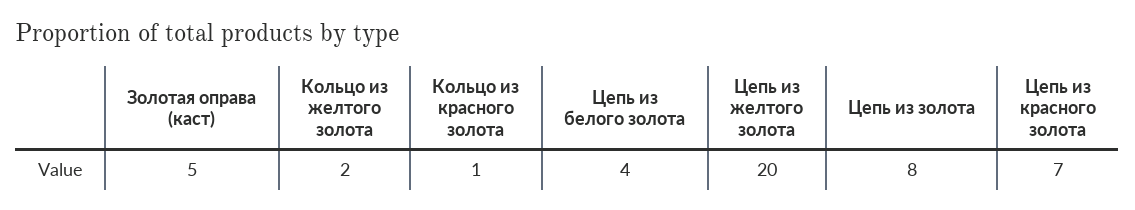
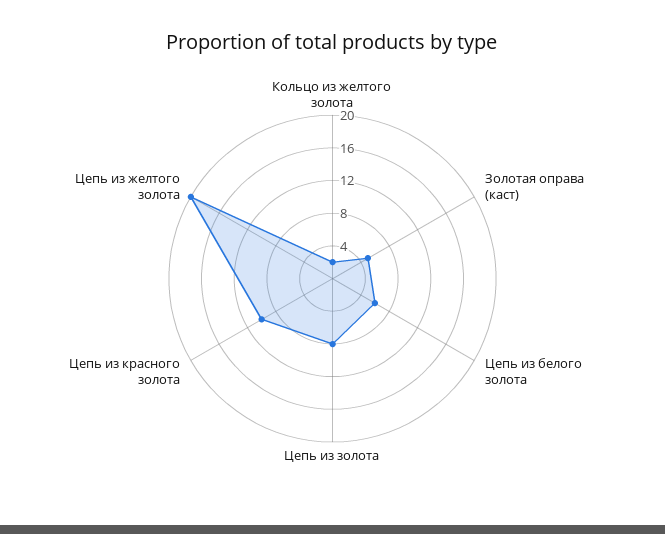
  {
    "Золотая оправа (каст)": 5,
    "Кольцо из желтого золота": 2,
-   "Кольцо из красного золота": 1,
-   "Цепь из белого золота": 4,
+   "Цепь из белого золота": 6,
    "Цепь из желтого золота": 20,
    "Цепь из золота": 8,
-   "Цепь из красного золота": 7
+   "Цепь из красного золота": 10
  }

